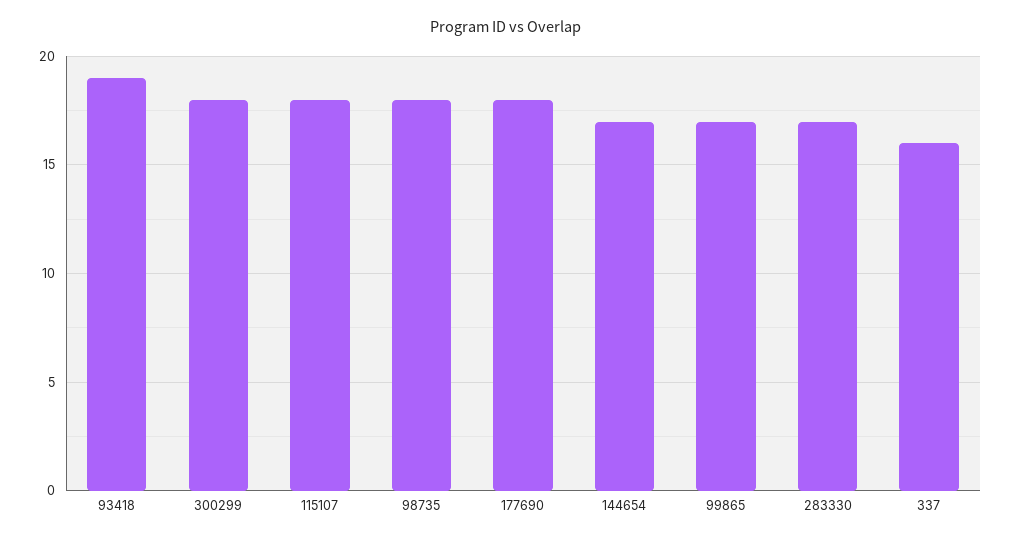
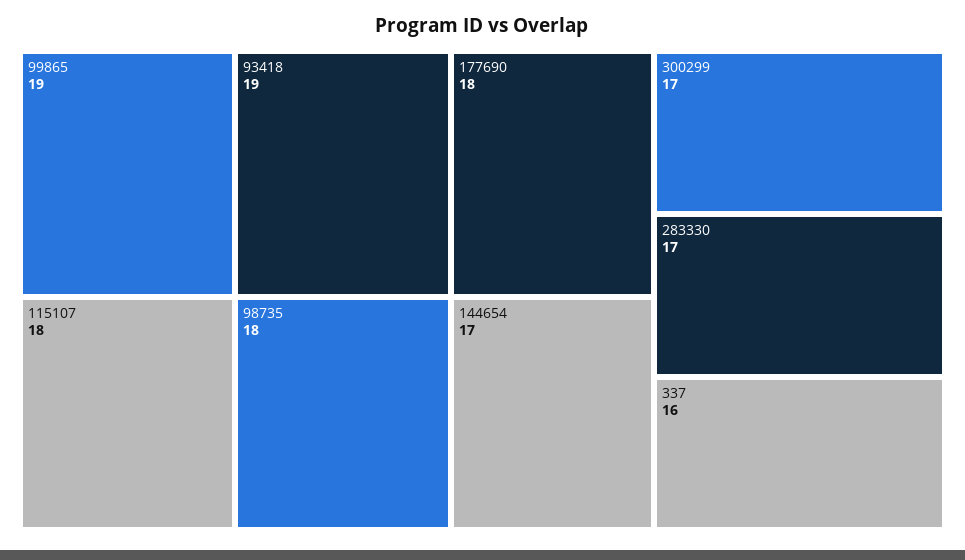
  {
    "93418": 19,
-   "300299": 18,
+   "300299": 17,
    "115107": 18,
    "98735": 18,
    "177690": 18,
    "144654": 17,
-   "99865": 17,
+   "99865": 19,
    "283330": 17,
    "337": 16
  }

